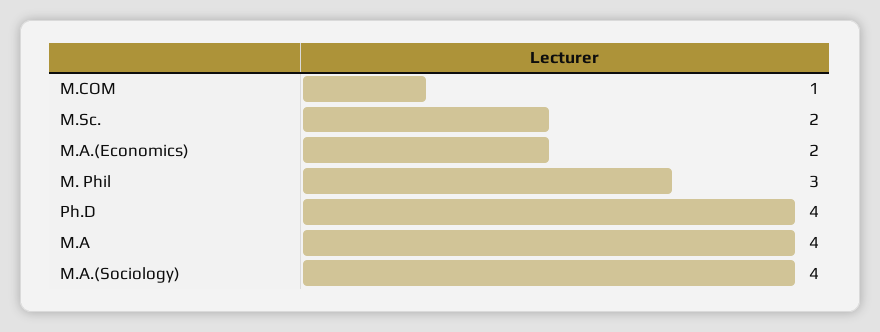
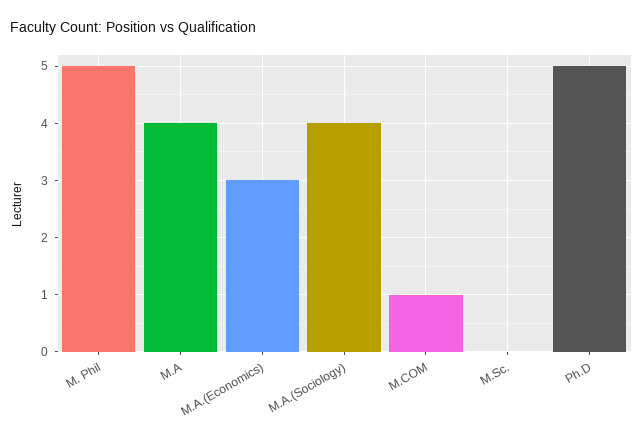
  {
    "M.COM": 1,
-   "M.Sc.": 2,
+   "M.Sc.": 0,
-   "M.A.(Economics)": 2,
+   "M.A.(Economics)": 3,
-   "M. Phil": 3,
+   "M. Phil": 5,
-   "Ph.D": 4,
+   "Ph.D": 5,
    "M.A": 4,
    "M.A.(Sociology)": 4
  }

